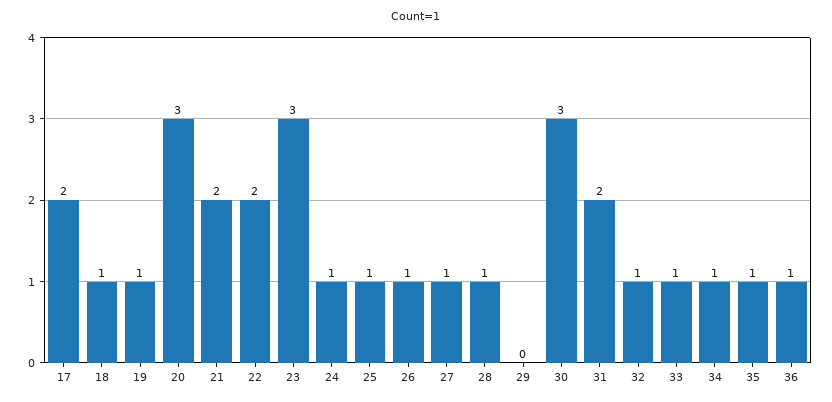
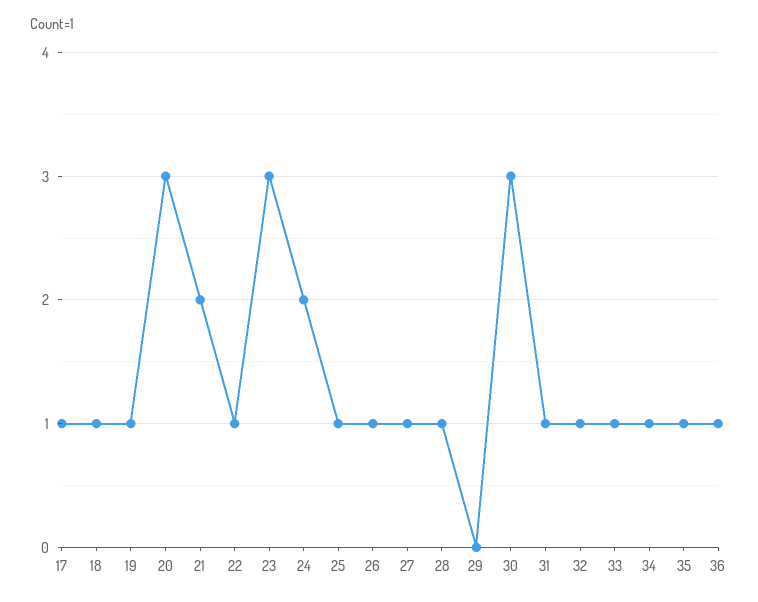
  {
-   "17": 2,
+   "17": 1,
    "18": 1,
    "19": 1,
    "20": 3,
    "21": 2,
-   "22": 2,
+   "22": 1,
    "23": 3,
-   "24": 1,
+   "24": 2,
    "25": 1,
    "26": 1,
    "27": 1,
    "28": 1,
    "29": 0,
    "30": 3,
-   "31": 2,
+   "31": 1,
    "32": 1,
    "33": 1,
    "34": 1,
    "35": 1,
    "36": 1
  }

